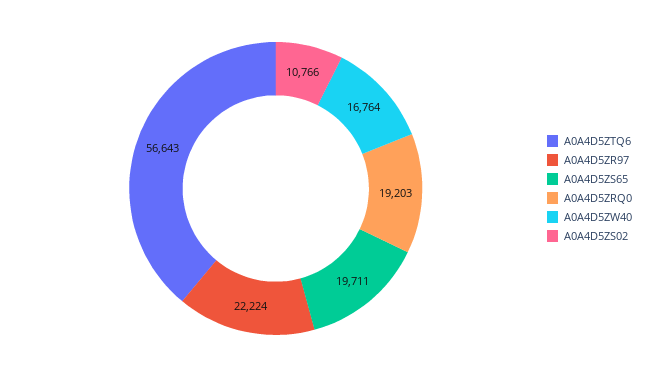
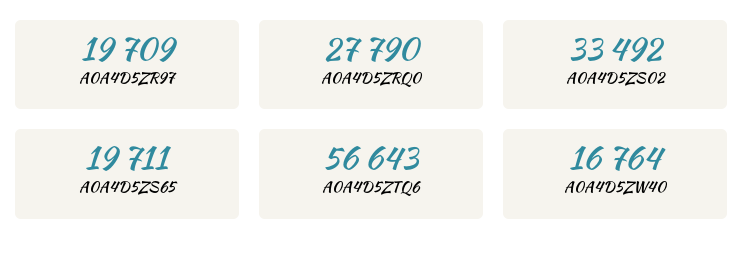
  {
    "A0A4D5ZTQ6": 56643,
-   "A0A4D5ZR97": 22224,
+   "A0A4D5ZR97": 19709,
    "A0A4D5ZS65": 19711,
-   "A0A4D5ZRQ0": 19203,
+   "A0A4D5ZRQ0": 27790,
    "A0A4D5ZW40": 16764,
-   "A0A4D5ZS02": 10766
+   "A0A4D5ZS02": 33492
  }

